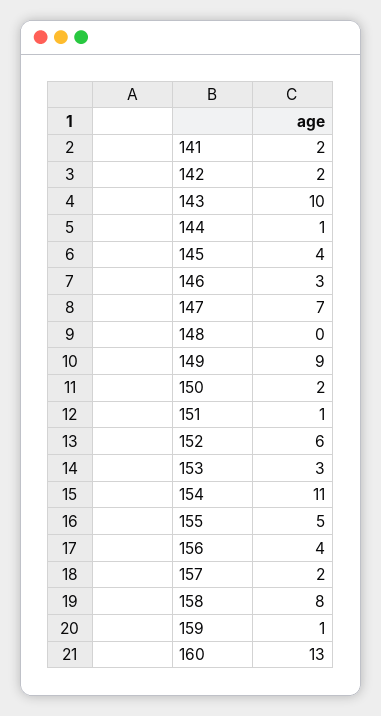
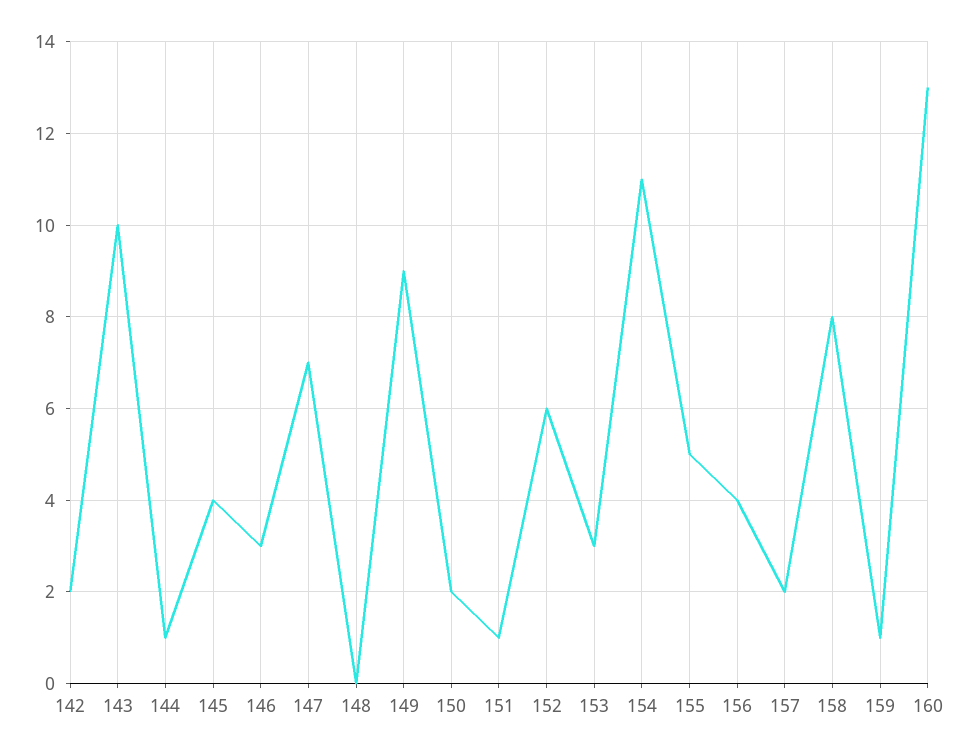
  {
-   "141": 2,
    "142": 2,
    "143": 10,
    "144": 1,
    "145": 4,
    "146": 3,
    "147": 7,
    "148": 0,
    "149": 9,
    "150": 2,
    "151": 1,
    "152": 6,
    "153": 3,
    "154": 11,
    "155": 5,
    "156": 4,
    "157": 2,
    "158": 8,
    "159": 1,
    "160": 13
  }

